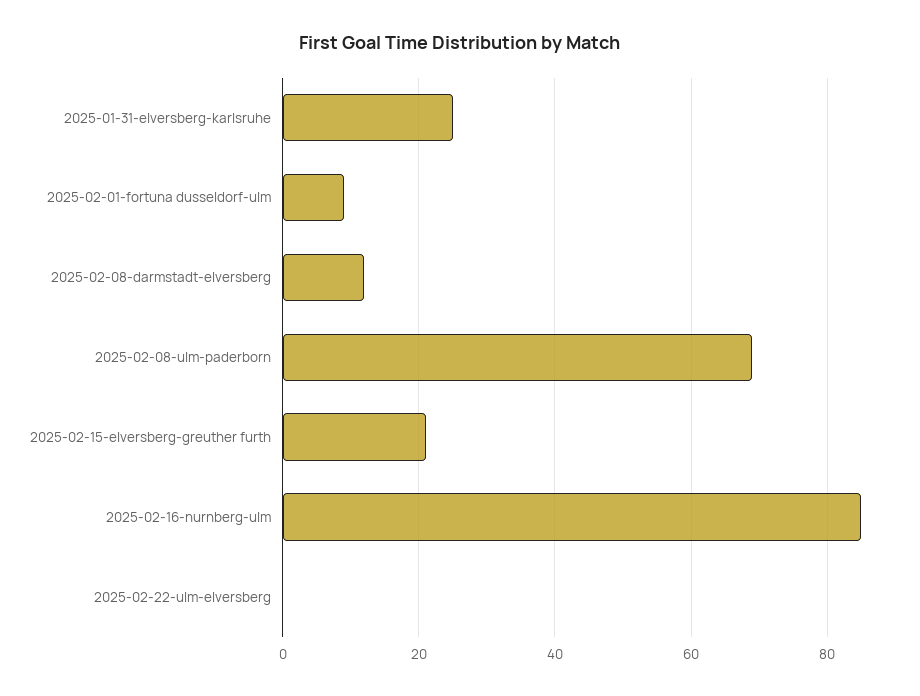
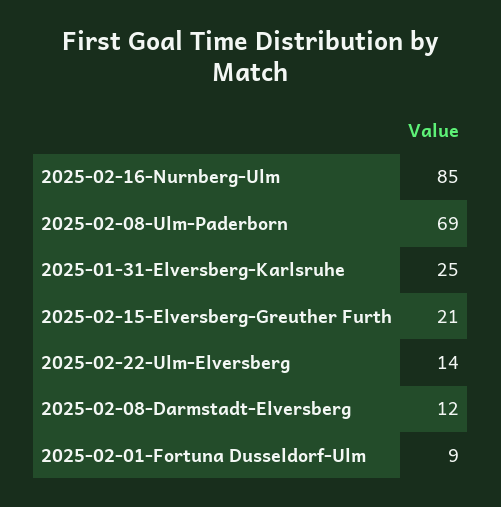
  {
    "2025-01-31-elversberg-karlsruhe": 25,
    "2025-02-01-fortuna dusseldorf-ulm": 9,
    "2025-02-08-darmstadt-elversberg": 12,
    "2025-02-08-ulm-paderborn": 69,
    "2025-02-15-elversberg-greuther furth": 21,
    "2025-02-16-nurnberg-ulm": 85,
-   "2025-02-22-ulm-elversberg": 0
+   "2025-02-22-ulm-elversberg": 14
  }

